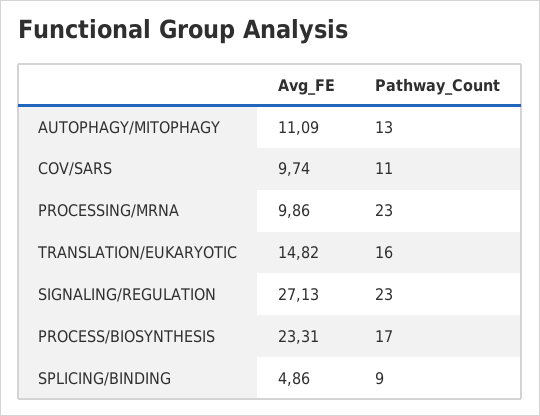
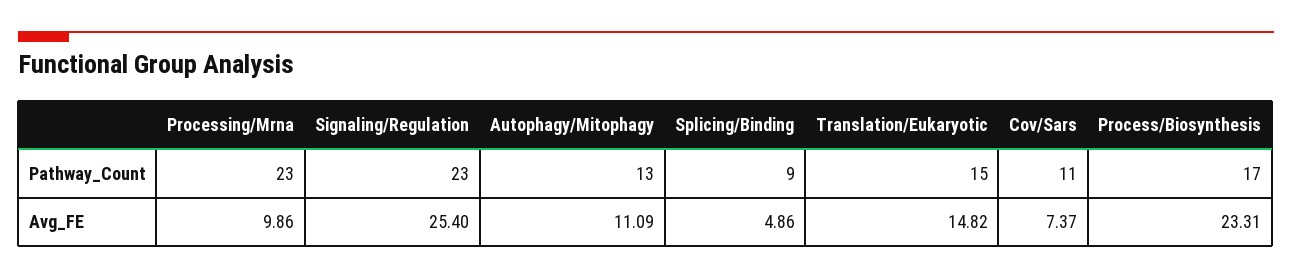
  {
    "Avg_FE": {
      "AUTOPHAGY/MITOPHAGY": 11.09,
-     "COV/SARS": 9.74,
+     "COV/SARS": 7.37,
      "PROCESSING/MRNA": 9.86,
      "TRANSLATION/EUKARYOTIC": 14.82,
-     "SIGNALING/REGULATION": 27.13,
+     "SIGNALING/REGULATION": 25.4,
      "PROCESS/BIOSYNTHESIS": 23.31,
      "SPLICING/BINDING": 4.86
    },
    "Pathway_Count": {
      "AUTOPHAGY/MITOPHAGY": 13,
      "COV/SARS": 11,
      "PROCESSING/MRNA": 23,
-     "TRANSLATION/EUKARYOTIC": 16,
+     "TRANSLATION/EUKARYOTIC": 15,
      "SIGNALING/REGULATION": 23,
      "PROCESS/BIOSYNTHESIS": 17,
      "SPLICING/BINDING": 9
    }
  }

